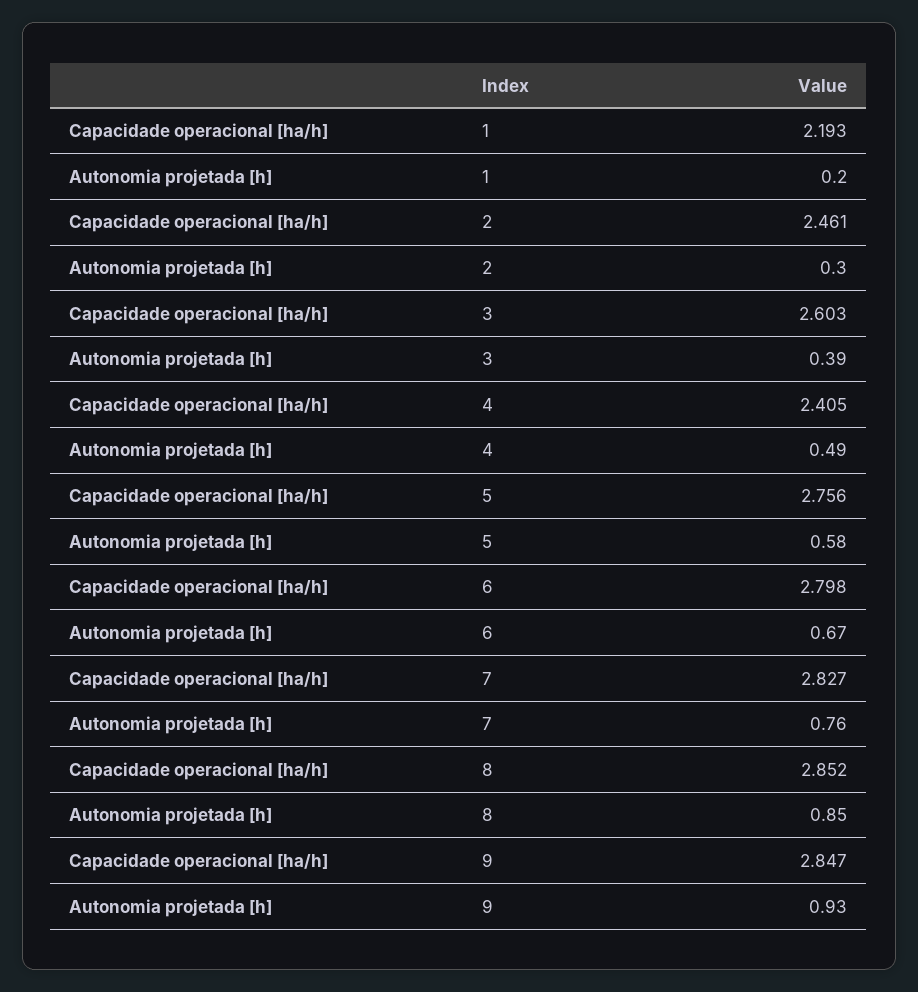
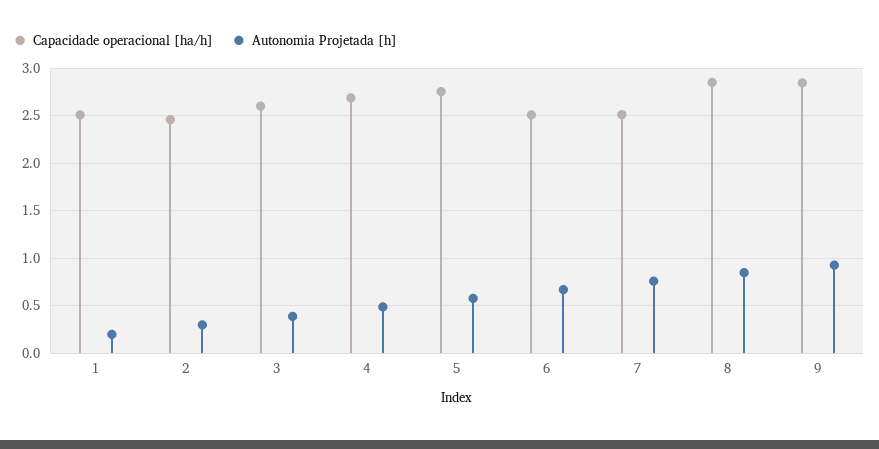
  {
    "Capacidade operacional [ha/h]": {
-     "1": 2.193,
+     "1": 2.5,
      "2": 2.461,
      "3": 2.603,
-     "4": 2.405,
+     "4": 2.7,
      "5": 2.756,
-     "6": 2.798,
+     "6": 2.5,
-     "7": 2.827,
+     "7": 2.5,
      "8": 2.852,
      "9": 2.847
    },
    "Autonomia projetada [h]": {
      "1": 0.2,
      "2": 0.3,
      "3": 0.39,
      "4": 0.49,
      "5": 0.58,
      "6": 0.67,
      "7": 0.76,
      "8": 0.85,
      "9": 0.93
    }
  }

